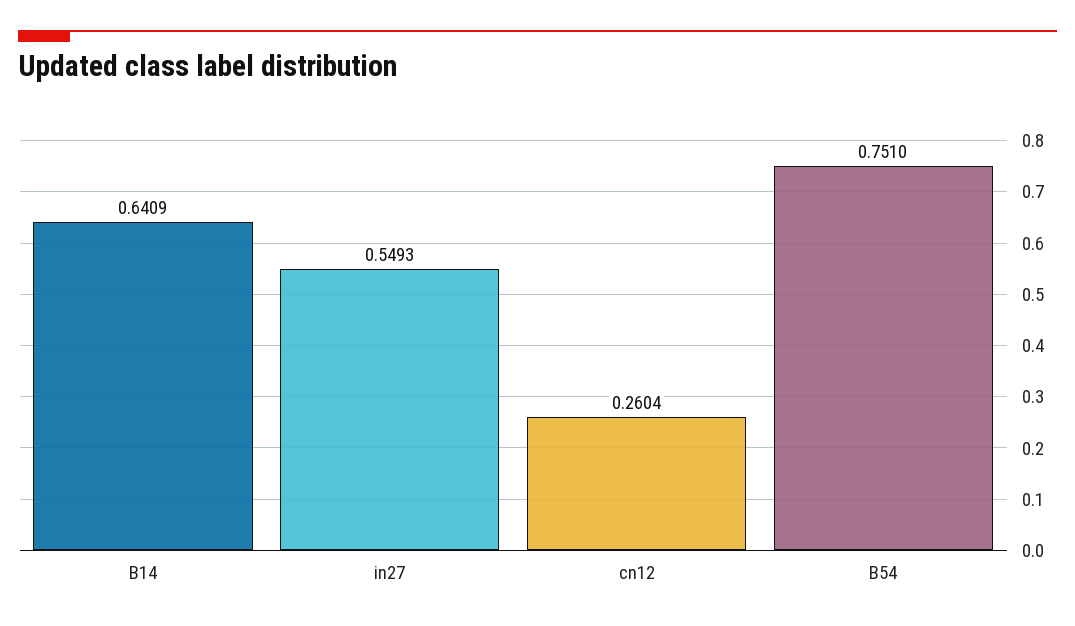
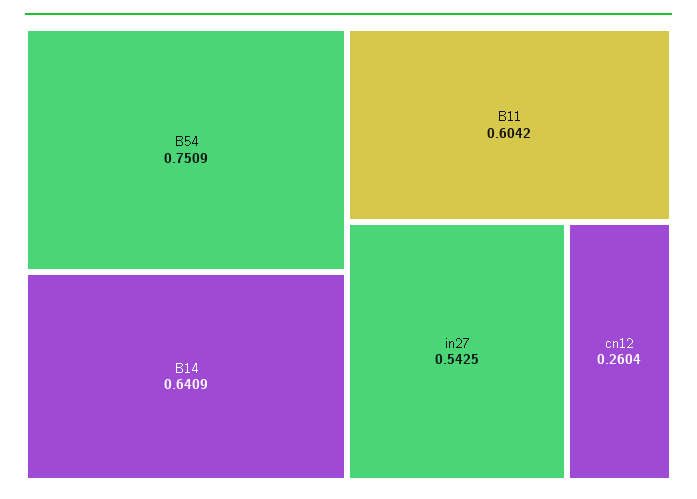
  {
    "B14": 0.6409,
-   "in27": 0.5493,
+   "in27": 0.5425,
    "cn12": 0.2604,
-   "B54": 0.751
+   "B54": 0.7509,
+   "B11": 0.6042
  }

